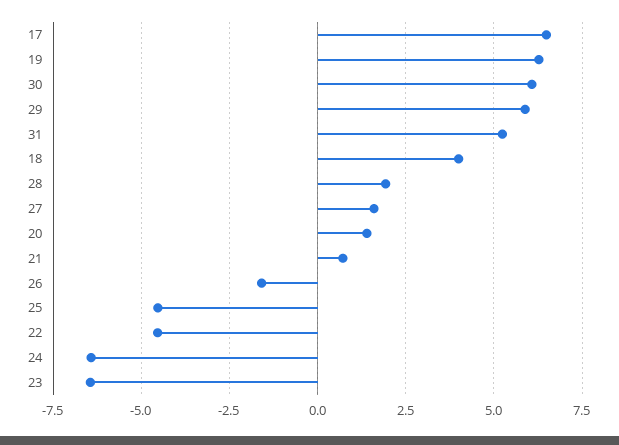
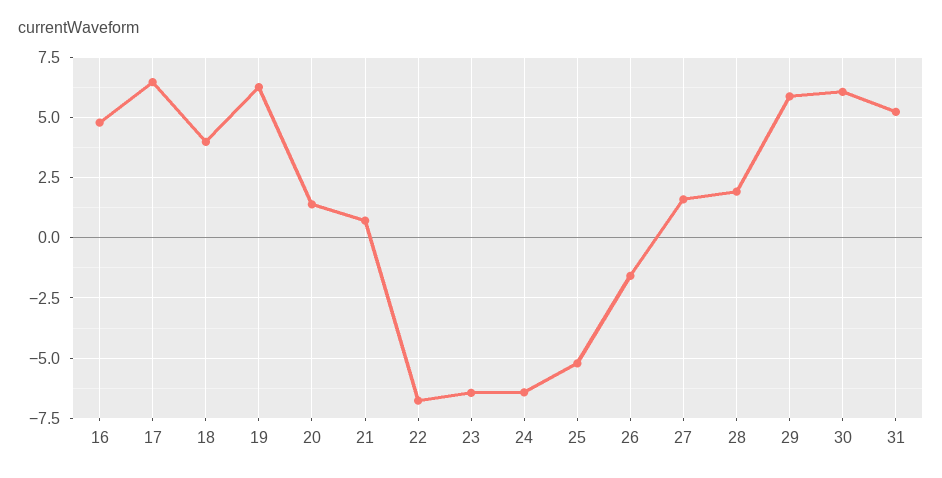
  {
    "17": 6.5,
    "19": 6.25,
    "30": 6,
    "29": 6,
    "31": 5.25,
    "18": 4,
    "28": 2,
    "27": 1.5,
    "20": 1.5,
    "21": 0.75,
    "26": -1.5,
-   "25": -4.5,
+   "25": -5.25,
-   "22": -4.5,
+   "22": -6.75,
    "24": -6.5,
-   "23": -6.5
+   "23": -6.5,
+   "16": 4.75
  }

